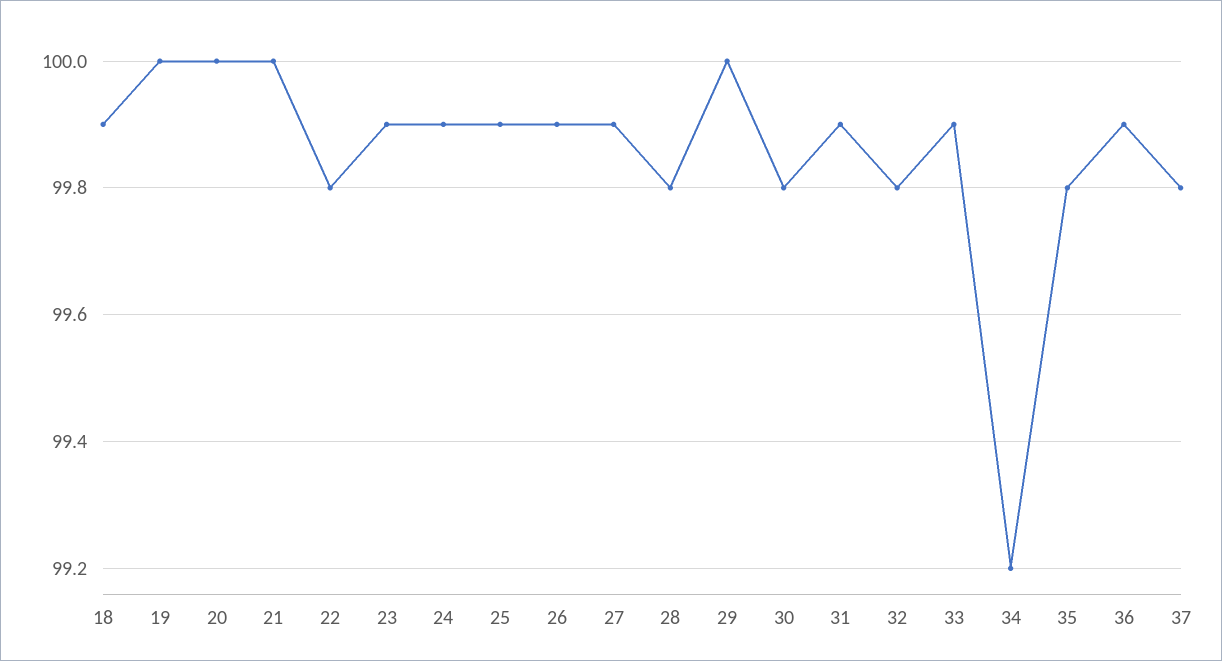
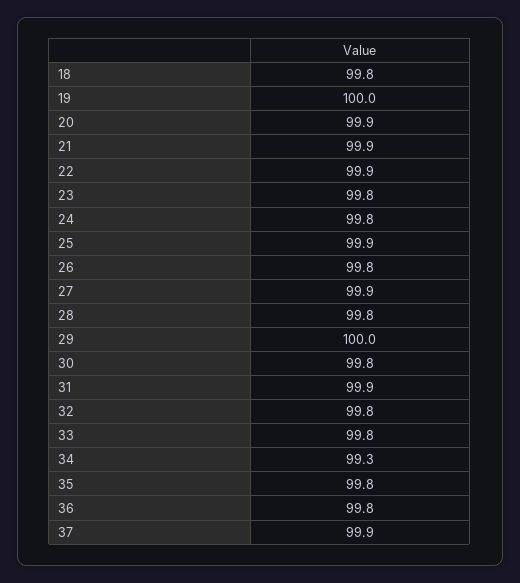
  {
-   "18": 99.9,
+   "18": 99.8,
    "19": 100,
-   "20": 100,
+   "20": 99.9,
-   "21": 100,
+   "21": 99.9,
-   "22": 99.8,
+   "22": 99.9,
-   "23": 99.9,
+   "23": 99.8,
-   "24": 99.9,
+   "24": 99.8,
    "25": 99.9,
-   "26": 99.9,
+   "26": 99.8,
    "27": 99.9,
    "28": 99.8,
    "29": 100,
    "30": 99.8,
    "31": 99.9,
    "32": 99.8,
-   "33": 99.9,
+   "33": 99.8,
-   "34": 99.2,
+   "34": 99.3,
    "35": 99.8,
-   "36": 99.9,
+   "36": 99.8,
-   "37": 99.8
+   "37": 99.9
  }

